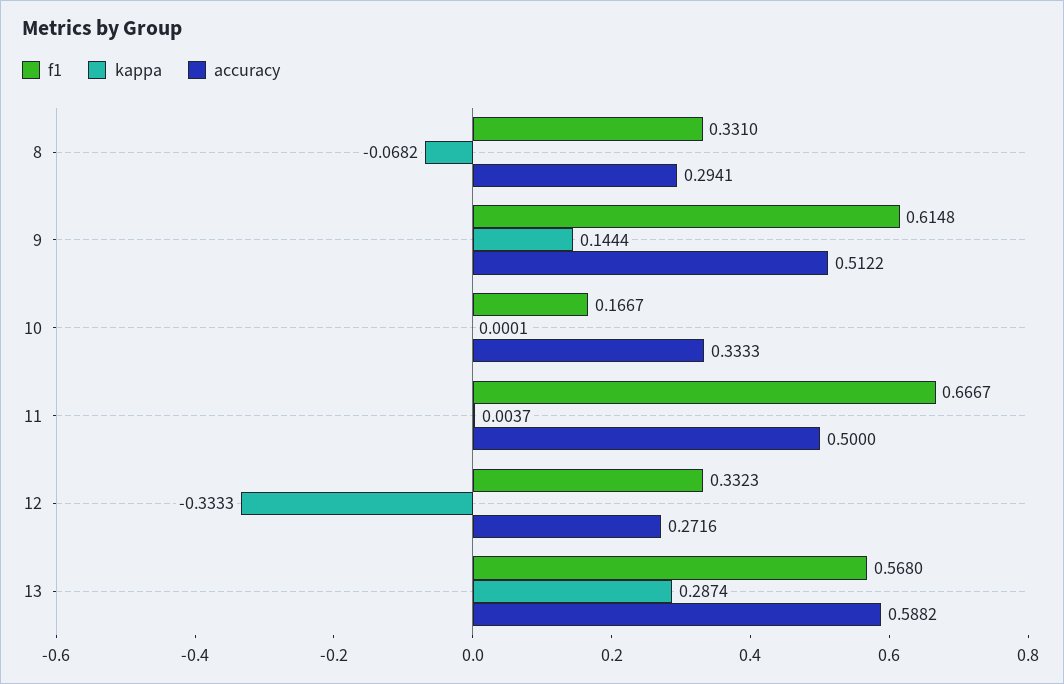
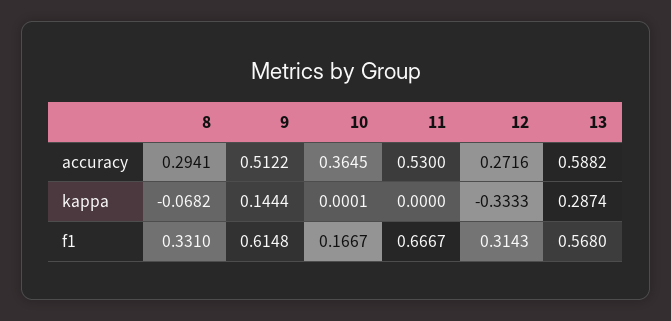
  {
    "f1": {
      "8": 0.331,
      "9": 0.6148,
      "10": 0.1667,
      "11": 0.6667,
-     "12": 0.3323,
+     "12": 0.3143,
      "13": 0.568
    },
    "kappa": {
      "8": -0.0682,
      "9": 0.1444,
      "10": 0.0001,
-     "11": 0.0037,
+     "11": 0,
      "12": -0.3333,
      "13": 0.2874
    },
    "accuracy": {
      "8": 0.2941,
      "9": 0.5122,
-     "10": 0.3333,
+     "10": 0.3645,
-     "11": 0.5,
+     "11": 0.53,
      "12": 0.2716,
      "13": 0.5882
    }
  }

